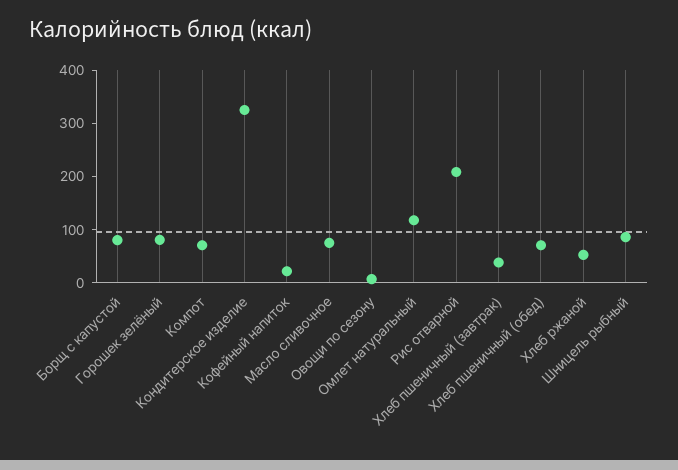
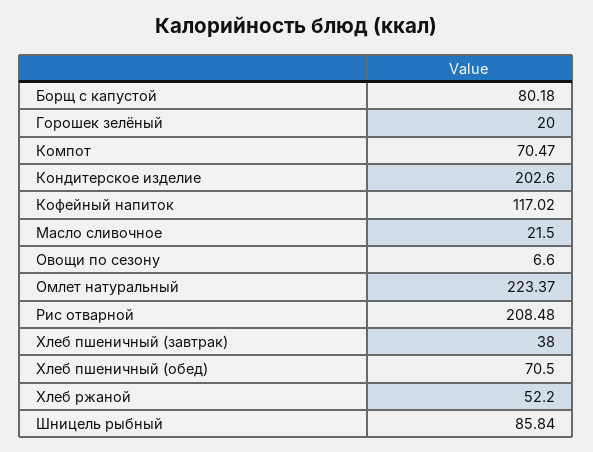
  {
    "Борщ с капустой": 80.18,
-   "Горошек зелёный": 80,
+   "Горошек зелёный": 20,
    "Компот": 70.47,
-   "Кондитерское изделие": 320,
+   "Кондитерское изделие": 202.6,
-   "Кофейный напиток": 20,
+   "Кофейный напиток": 117.02,
-   "Масло сливочное": 80,
+   "Масло сливочное": 21.5,
    "Овощи по сезону": 6.6,
-   "Омлет натуральный": 120,
+   "Омлет натуральный": 223.37,
    "Рис отварной": 208.48,
    "Хлеб пшеничный (завтрак)": 38,
    "Хлеб пшеничный (обед)": 70.5,
    "Хлеб ржаной": 52.2,
    "Шницель рыбный": 85.84
  }

